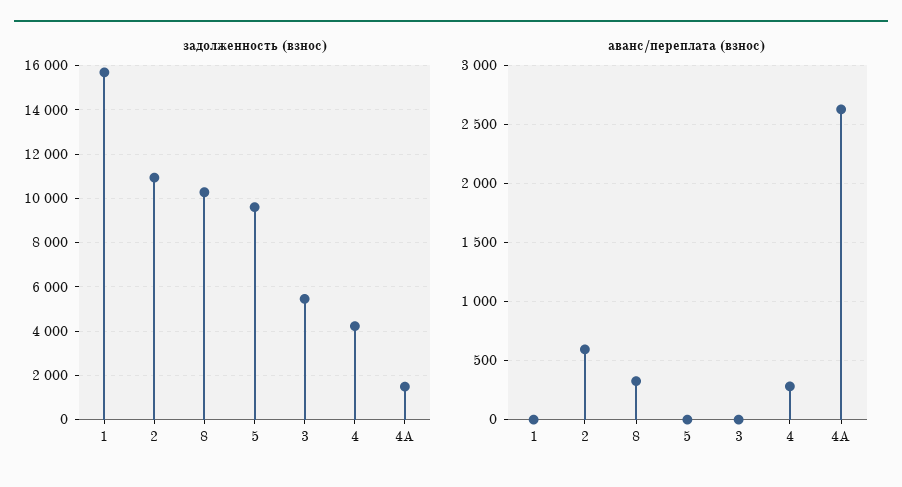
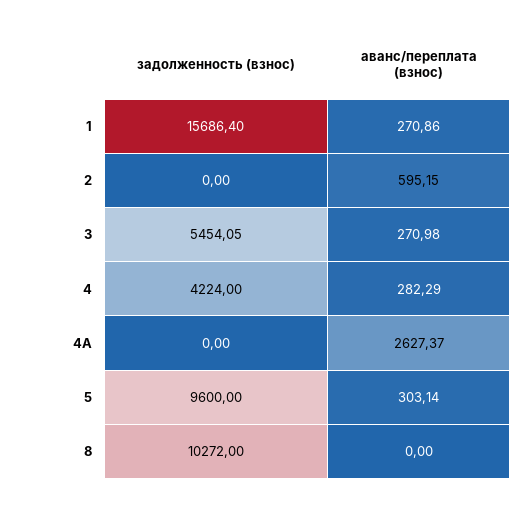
  {
    "задолженность (взнос)": {
      "1": 15686.4,
-     "2": 11000,
+     "2": 0,
      "8": 10272,
      "5": 9600,
      "3": 5454.05,
      "4": 4224,
-     "4А": 1500
+     "4А": 0
    },
    "аванс/переплата (взнос)": {
-     "1": 0,
+     "1": 270.86,
      "2": 595.15,
-     "8": 300,
+     "8": 0,
-     "5": 0,
+     "5": 303.14,
-     "3": 0,
+     "3": 270.98,
      "4": 282.29,
      "4А": 2627.37
    }
  }

